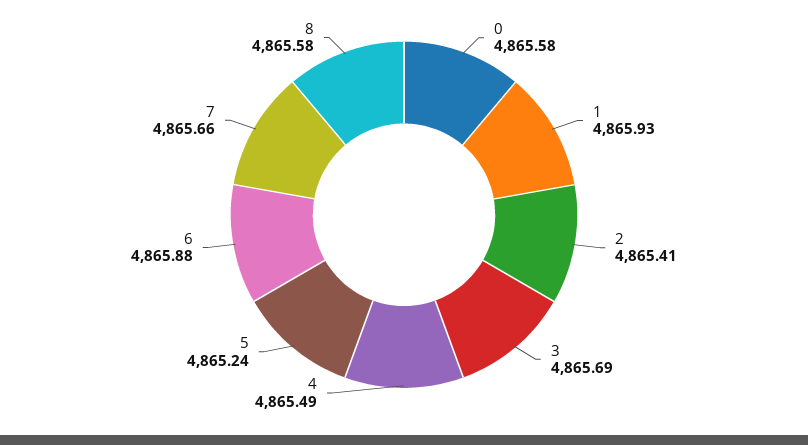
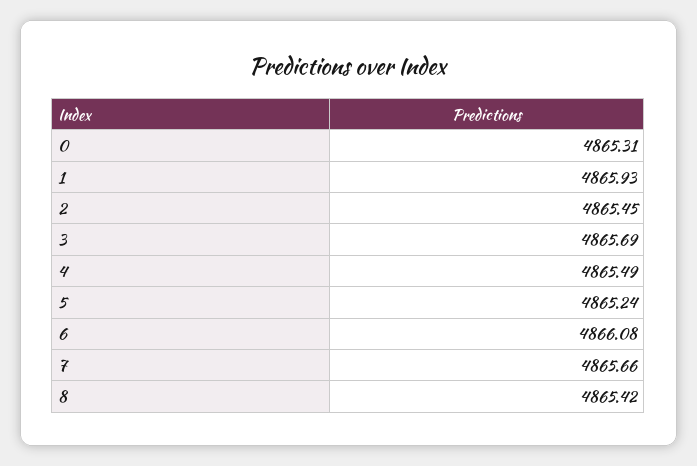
  {
-   "0": 4865.58,
+   "0": 4865.31,
    "1": 4865.93,
-   "2": 4865.41,
+   "2": 4865.45,
    "3": 4865.69,
    "4": 4865.49,
    "5": 4865.24,
-   "6": 4865.88,
+   "6": 4866.08,
    "7": 4865.66,
-   "8": 4865.58
+   "8": 4865.42
  }

